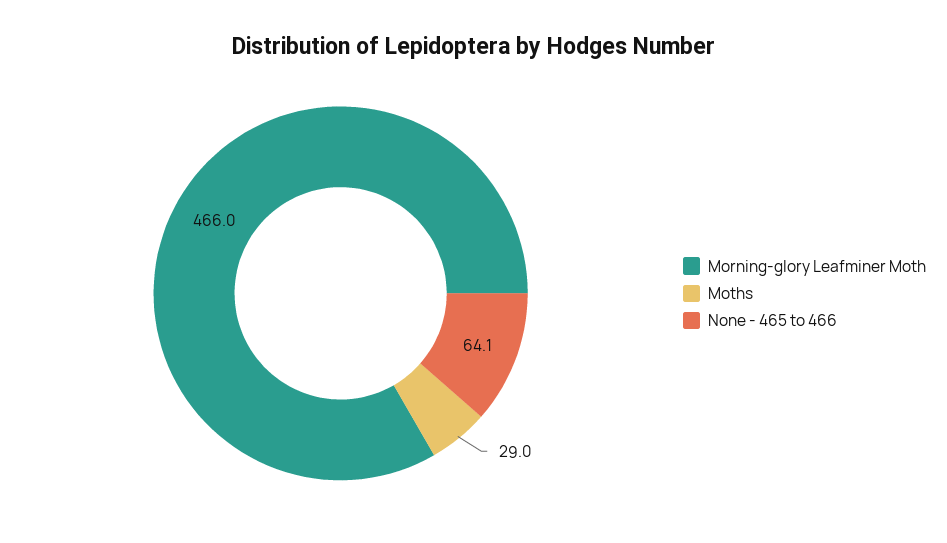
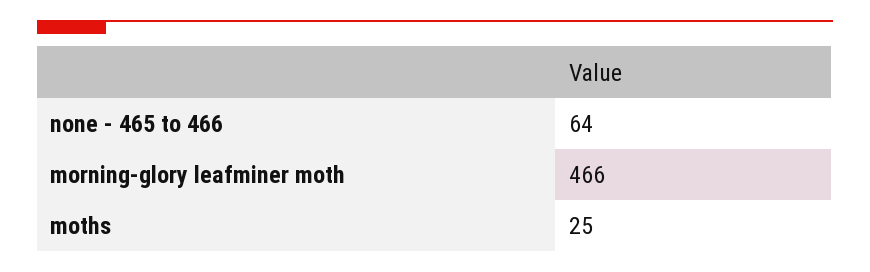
  {
    "Morning-glory Leafminer Moth": 466,
-   "Moths": 29,
+   "Moths": 25,
    "None - 465 to 466": 64.1
  }

